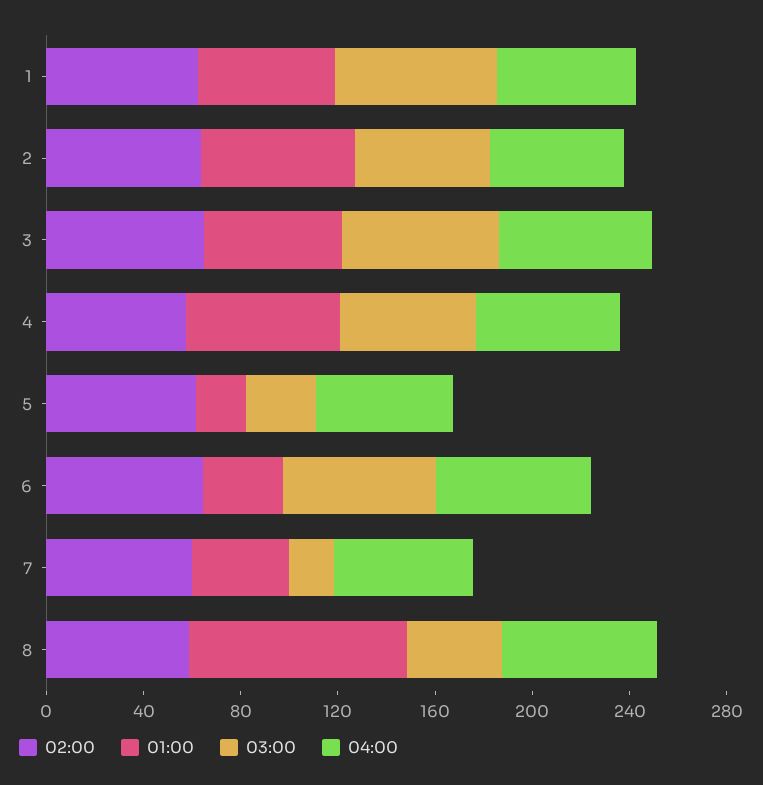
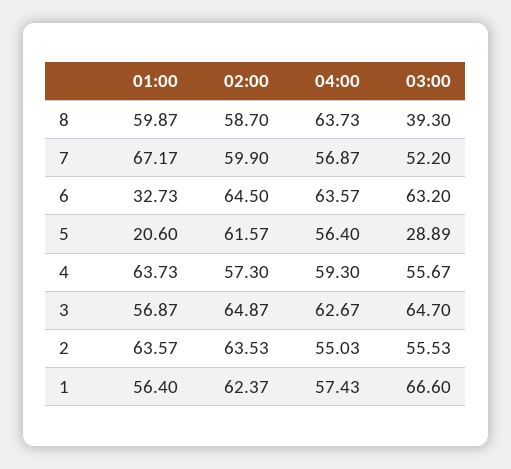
  {
    "02:00": {
      "1": 62.37,
      "2": 63.53,
      "3": 64.87,
      "4": 57.3,
      "5": 61.57,
      "6": 64.5,
      "7": 59.9,
      "8": 58.7
    },
    "01:00": {
      "1": 56.4,
      "2": 63.57,
      "3": 56.87,
      "4": 63.73,
      "5": 20.6,
      "6": 32.73,
-     "7": 40,
+     "7": 67.17,
-     "8": 90
+     "8": 59.87
    },
    "03:00": {
      "1": 66.6,
      "2": 55.53,
      "3": 64.7,
      "4": 55.67,
      "5": 28.89,
      "6": 63.2,
-     "7": 20,
+     "7": 52.2,
      "8": 39.3
    },
    "04:00": {
      "1": 57.43,
      "2": 55.03,
      "3": 62.67,
      "4": 59.3,
      "5": 56.4,
      "6": 63.57,
      "7": 56.87,
      "8": 63.73
    }
  }

